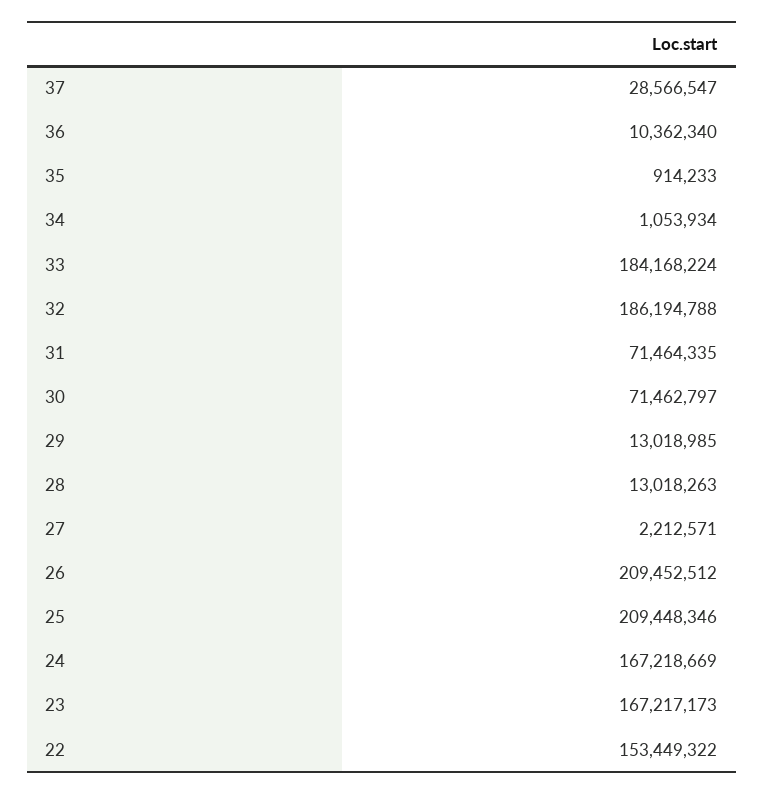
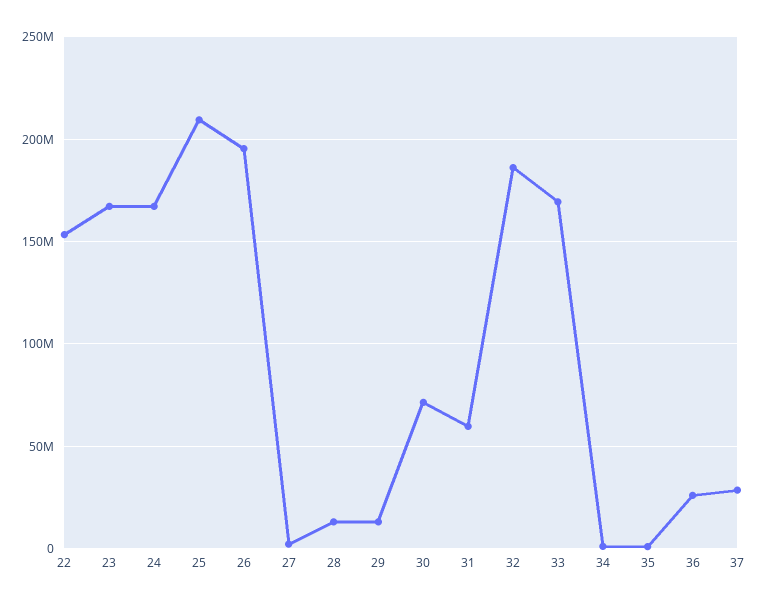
  {
    "37": 28566547,
-   "36": 10362340,
+   "36": 25000000,
    "35": 914233,
    "34": 1053934,
-   "33": 184168224,
+   "33": 170000000,
    "32": 186194788,
-   "31": 71464335,
+   "31": 60000000,
    "30": 71462797,
    "29": 13018985,
    "28": 13018263,
    "27": 2212571,
-   "26": 209452512,
+   "26": 195000000,
    "25": 209448346,
    "24": 167218669,
    "23": 167217173,
    "22": 153449322
  }

